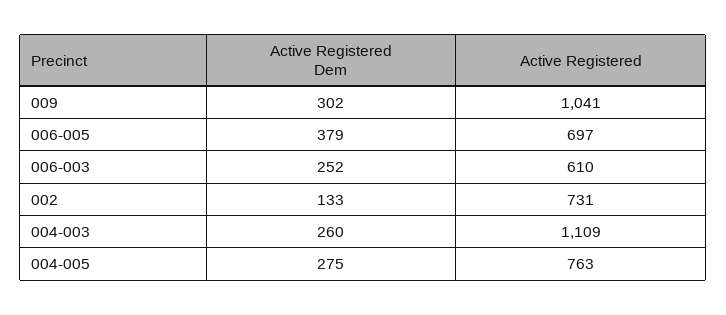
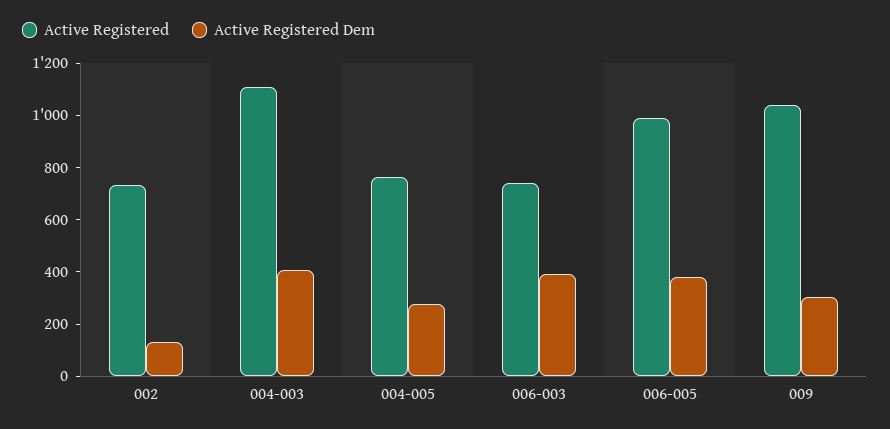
  {
    "Active Registered Dem": {
      "009": 302,
      "006-005": 379,
-     "006-003": 252,
+     "006-003": 400,
      "002": 133,
-     "004-003": 260,
+     "004-003": 400,
      "004-005": 275
    },
    "Active Registered": {
      "009": 1041,
-     "006-005": 697,
+     "006-005": 1000,
-     "006-003": 610,
+     "006-003": 750,
      "002": 731,
      "004-003": 1109,
      "004-005": 763
    }
  }

